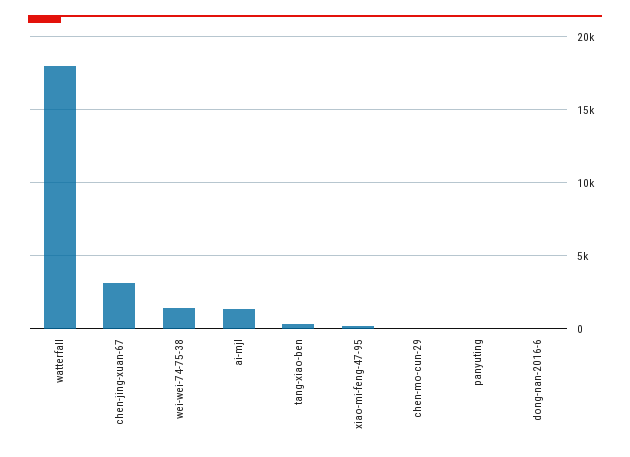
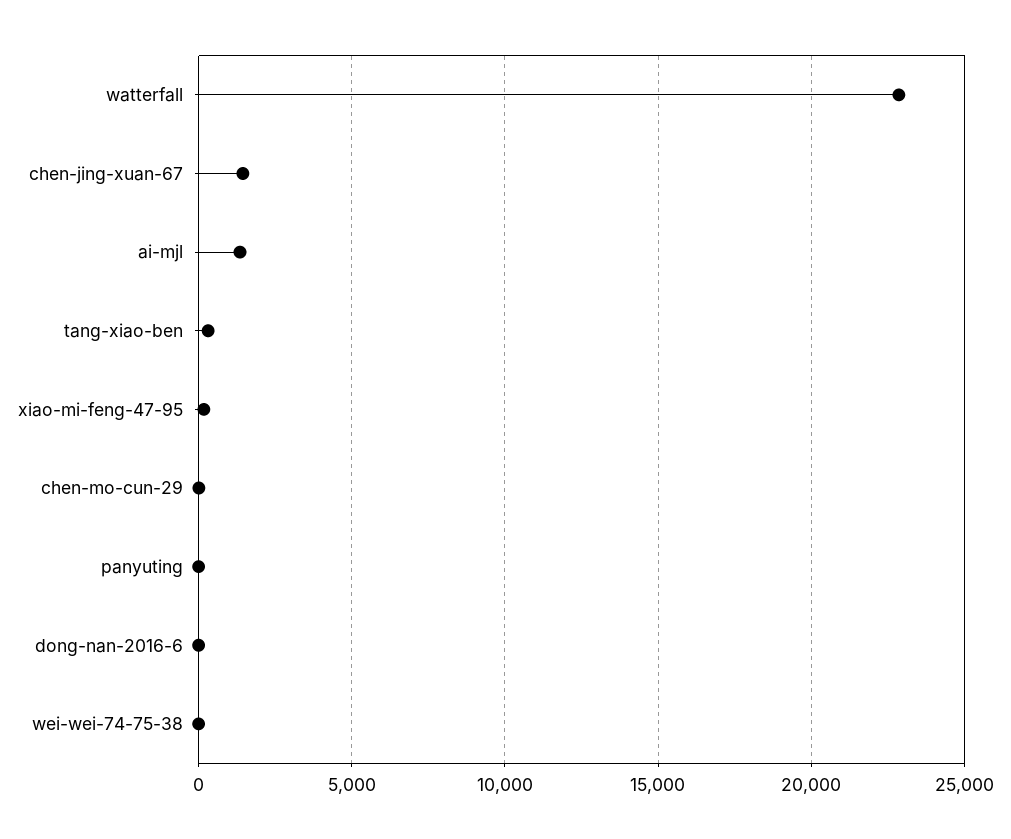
  {
-   "watterfall": 18000,
+   "watterfall": 23000,
-   "chen-jing-xuan-67": 3000,
+   "chen-jing-xuan-67": 1500,
-   "wei-wei-74-75-38": 1500,
+   "wei-wei-74-75-38": 0,
    "ai-mjl": 1500,
    "tang-xiao-ben": 500,
    "xiao-mi-feng-47-95": 0,
    "chen-mo-cun-29": 0,
    "panyuting": 0,
    "dong-nan-2016-6": 0
  }

